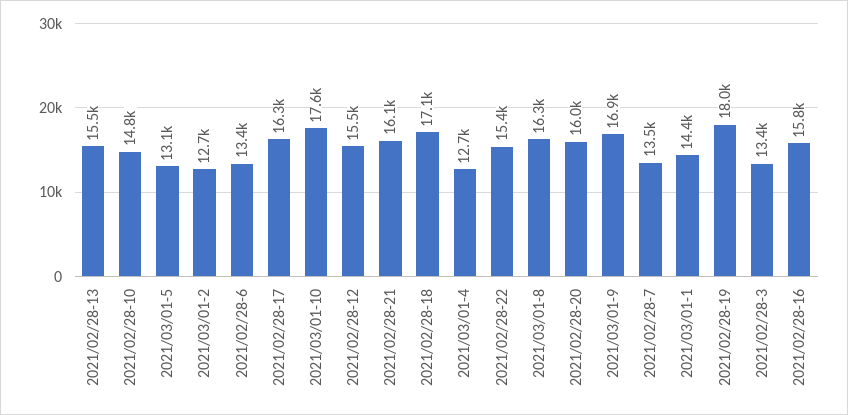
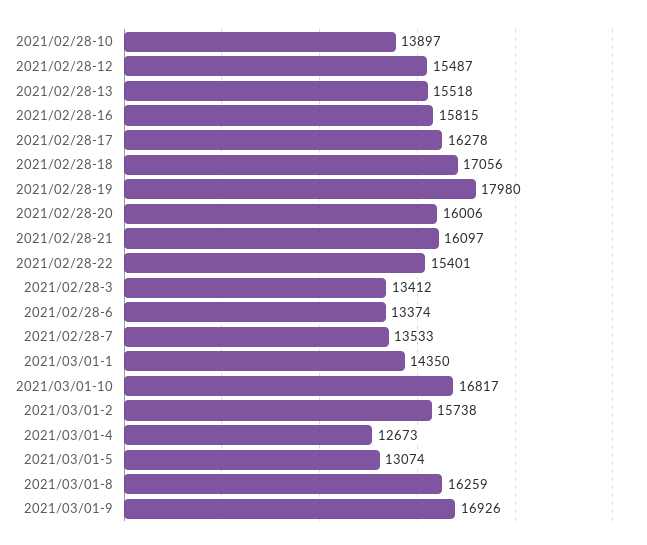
  {
    "2021/02/28-13": 15518,
-   "2021/02/28-10": 14800,
+   "2021/02/28-10": 13897,
    "2021/03/01-5": 13074,
-   "2021/03/01-2": 12700,
+   "2021/03/01-2": 15738,
    "2021/02/28-6": 13374,
    "2021/02/28-17": 16278,
-   "2021/03/01-10": 17600,
+   "2021/03/01-10": 16817,
    "2021/02/28-12": 15487,
    "2021/02/28-21": 16097,
    "2021/02/28-18": 17056,
    "2021/03/01-4": 12673,
    "2021/02/28-22": 15401,
    "2021/03/01-8": 16259,
    "2021/02/28-20": 16006,
    "2021/03/01-9": 16926,
    "2021/02/28-7": 13533,
    "2021/03/01-1": 14350,
    "2021/02/28-19": 17980,
    "2021/02/28-3": 13412,
    "2021/02/28-16": 15815
  }

